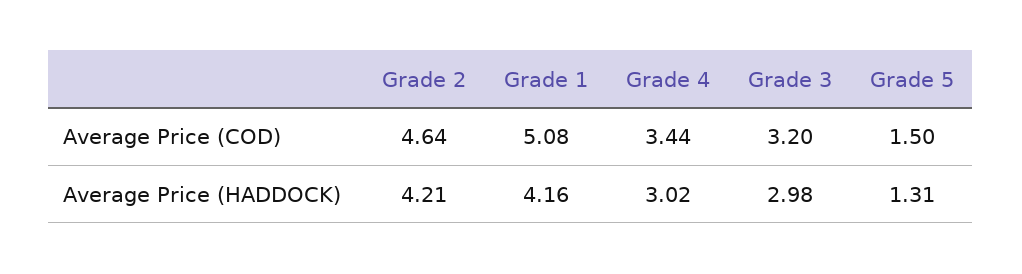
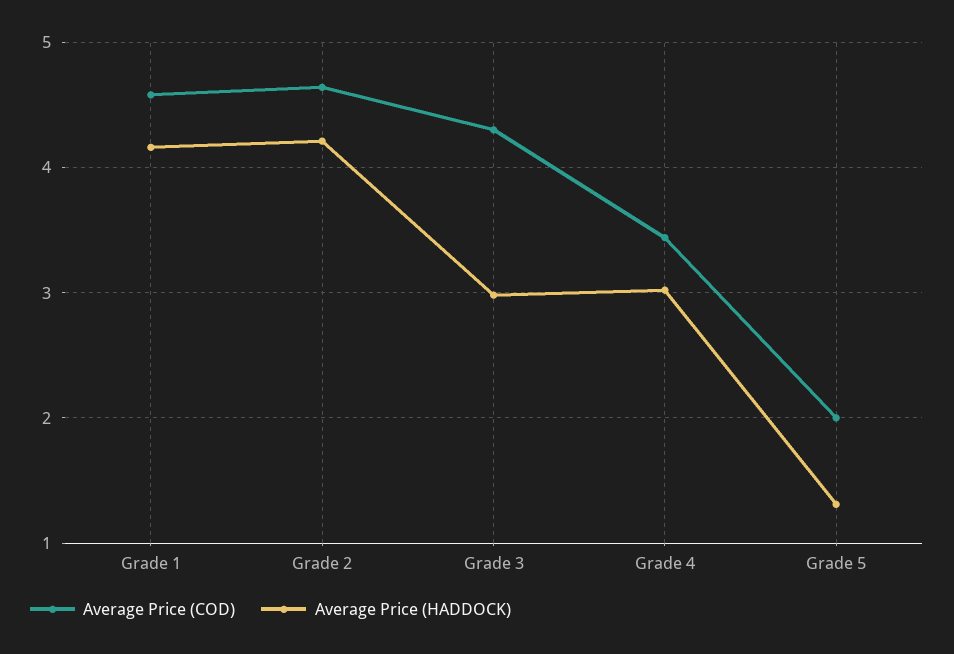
  {
    "Average Price (COD)": {
      "Grade 2": 4.64,
-     "Grade 1": 5.08,
+     "Grade 1": 4.6,
      "Grade 4": 3.44,
-     "Grade 3": 3.2,
+     "Grade 3": 4.3,
-     "Grade 5": 1.5
+     "Grade 5": 2
    },
    "Average Price (HADDOCK)": {
      "Grade 2": 4.21,
      "Grade 1": 4.16,
      "Grade 4": 3.02,
      "Grade 3": 2.98,
      "Grade 5": 1.31
    }
  }

